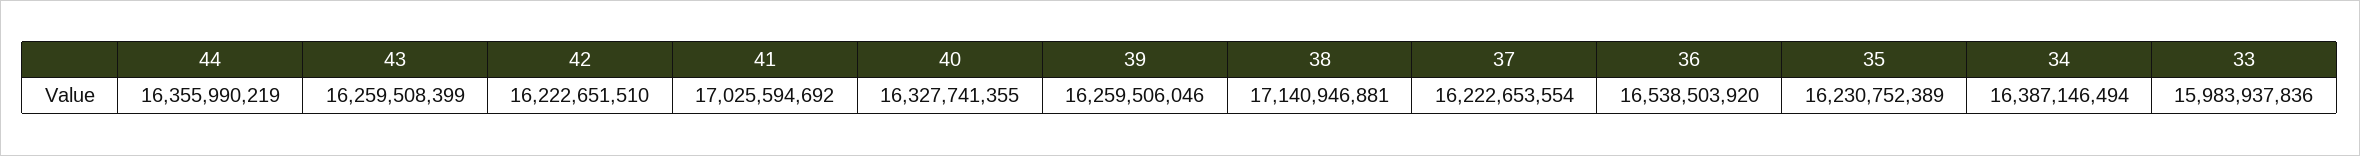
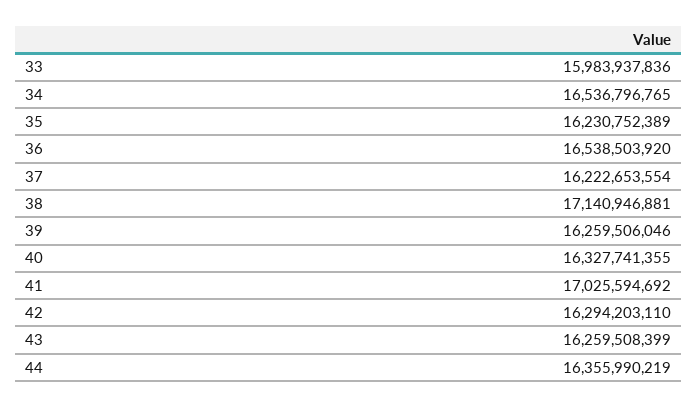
  {
    "44": 16355990219,
    "43": 16259508399,
-   "42": 16222651510,
+   "42": 16294203110,
    "41": 17025594692,
    "40": 16327741355,
    "39": 16259506046,
    "38": 17140946881,
    "37": 16222653554,
    "36": 16538503920,
    "35": 16230752389,
-   "34": 16387146494,
+   "34": 16536796765,
    "33": 15983937836
  }

